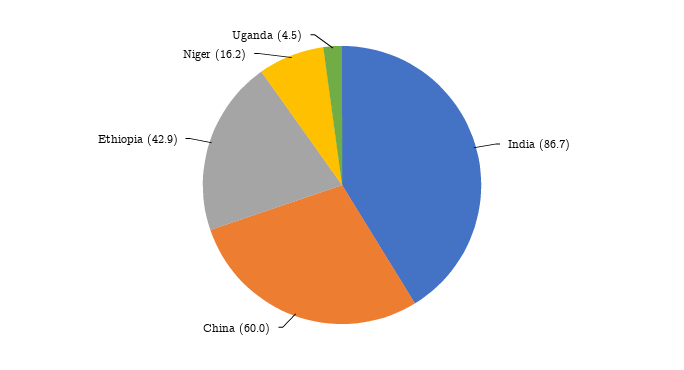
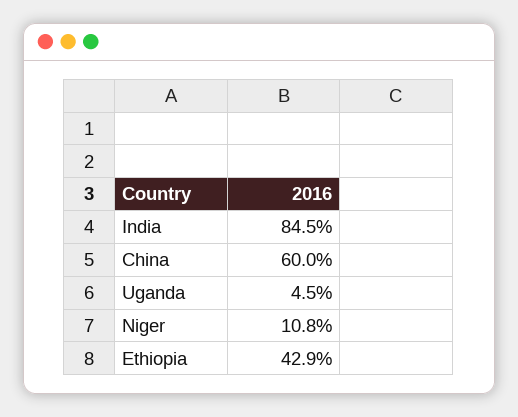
  {
-   "India": 86.7,
+   "India": 84.5,
    "China": 60,
    "Ethiopia": 42.9,
-   "Niger": 16.2,
+   "Niger": 10.8,
    "Uganda": 4.5
  }

